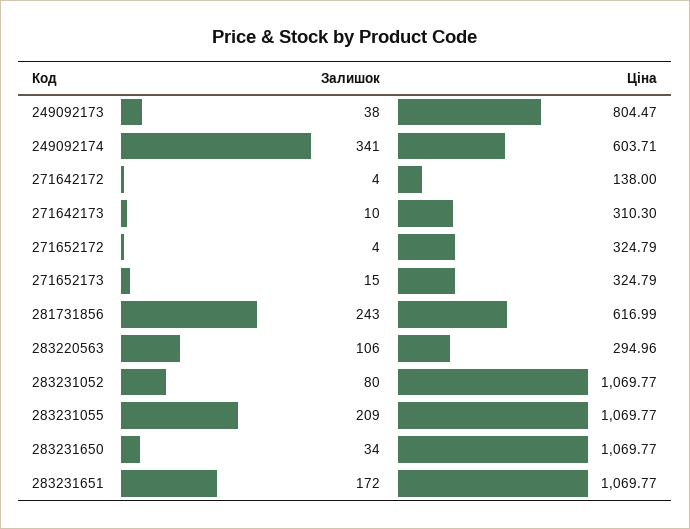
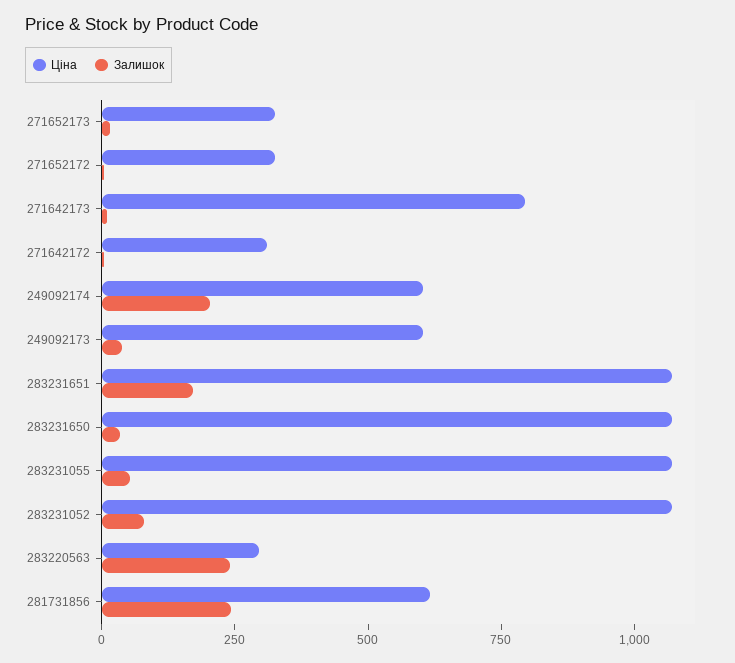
  {
    "Залишок": {
      "249092173": 38,
-     "249092174": 341,
+     "249092174": 200,
      "271642172": 4,
      "271642173": 10,
      "271652172": 4,
      "271652173": 15,
      "281731856": 243,
-     "283220563": 106,
+     "283220563": 250,
      "283231052": 80,
-     "283231055": 209,
+     "283231055": 50,
      "283231650": 34,
      "283231651": 172
    },
    "Ціна": {
-     "249092173": 804.47,
+     "249092173": 600,
      "249092174": 603.71,
-     "271642172": 138,
+     "271642172": 300,
-     "271642173": 310.3,
+     "271642173": 800,
      "271652172": 324.79,
      "271652173": 324.79,
      "281731856": 616.99,
      "283220563": 294.96,
      "283231052": 1069.77,
      "283231055": 1069.77,
      "283231650": 1069.77,
      "283231651": 1069.77
    }
  }

